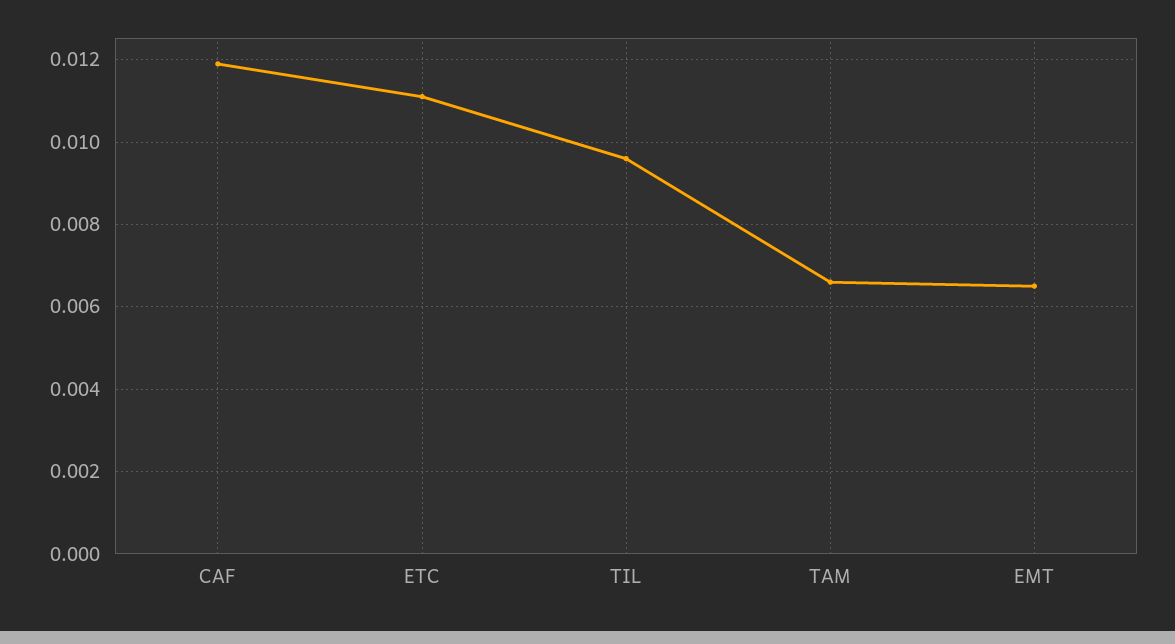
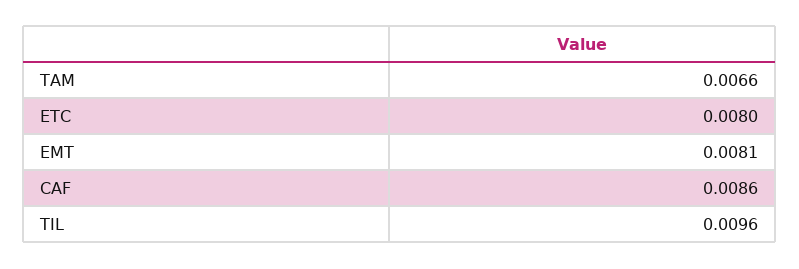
  {
-   "CAF": 0.012,
+   "CAF": 0.0086,
-   "ETC": 0.011,
+   "ETC": 0.008,
    "TIL": 0.0096,
    "TAM": 0.0066,
-   "EMT": 0.0065
+   "EMT": 0.0081
  }

